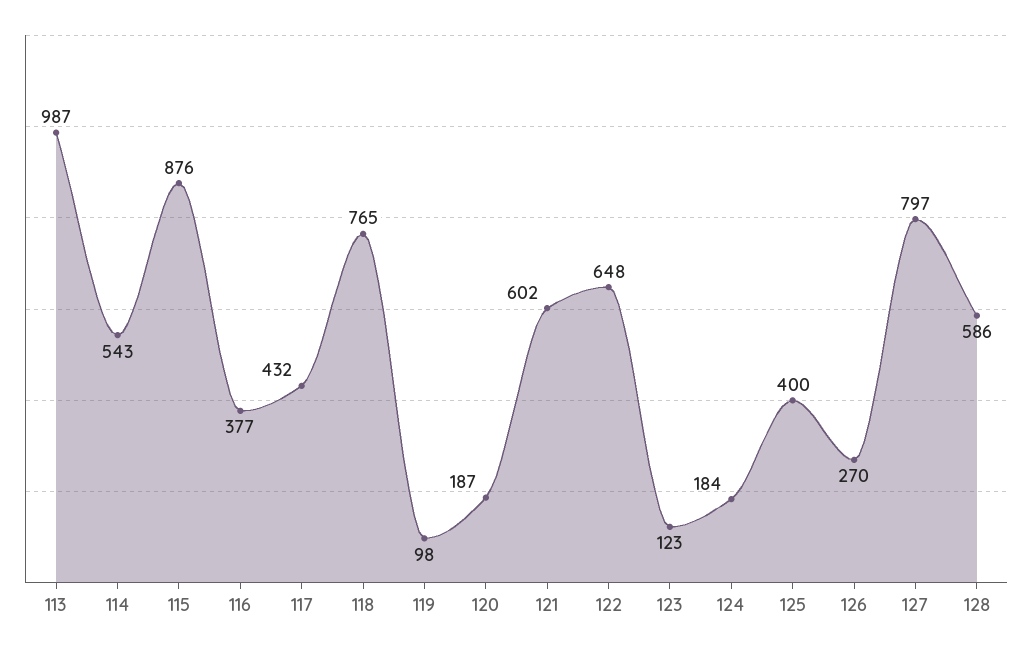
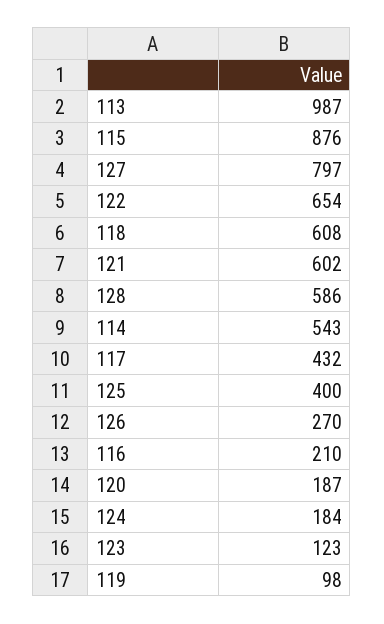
  {
    "113": 987,
    "114": 543,
    "115": 876,
-   "116": 377,
+   "116": 210,
    "117": 432,
-   "118": 765,
+   "118": 608,
    "119": 98,
    "120": 187,
    "121": 602,
-   "122": 648,
+   "122": 654,
    "123": 123,
    "124": 184,
    "125": 400,
    "126": 270,
    "127": 797,
    "128": 586
  }

